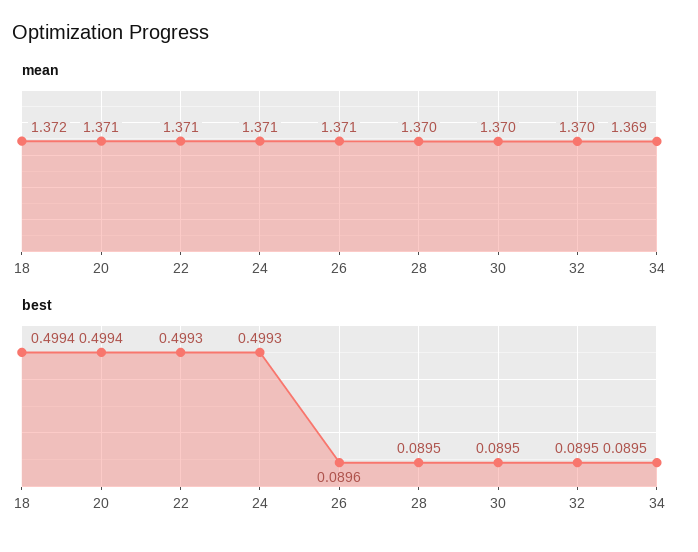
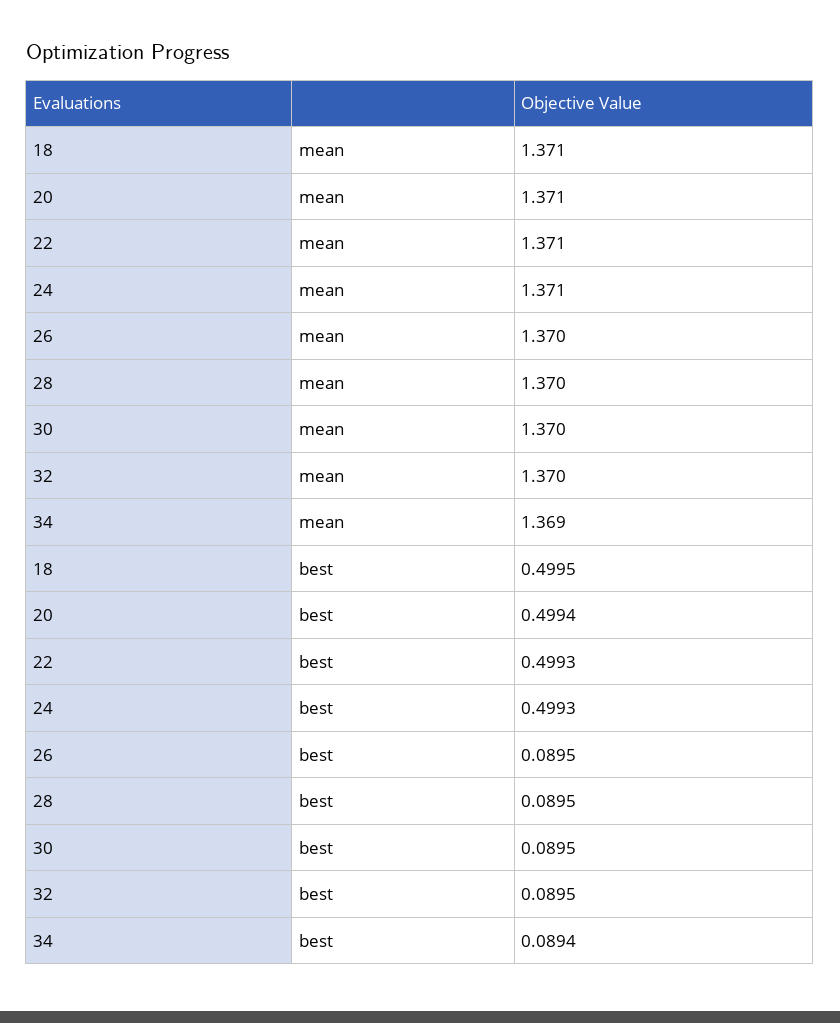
  {
    "mean": {
-     "18": 1.372,
+     "18": 1.371,
      "20": 1.371,
      "22": 1.371,
      "24": 1.371,
-     "26": 1.371,
+     "26": 1.37,
      "28": 1.37,
      "30": 1.37,
      "32": 1.37,
      "34": 1.369
    },
    "best": {
-     "18": 0.4994,
+     "18": 0.4995,
      "20": 0.4994,
      "22": 0.4993,
      "24": 0.4993,
-     "26": 0.0896,
+     "26": 0.0895,
      "28": 0.0895,
      "30": 0.0895,
      "32": 0.0895,
-     "34": 0.0895
+     "34": 0.0894
    }
  }

